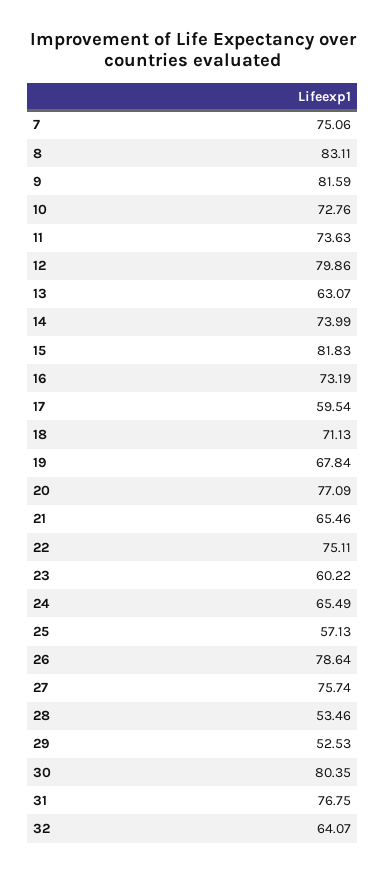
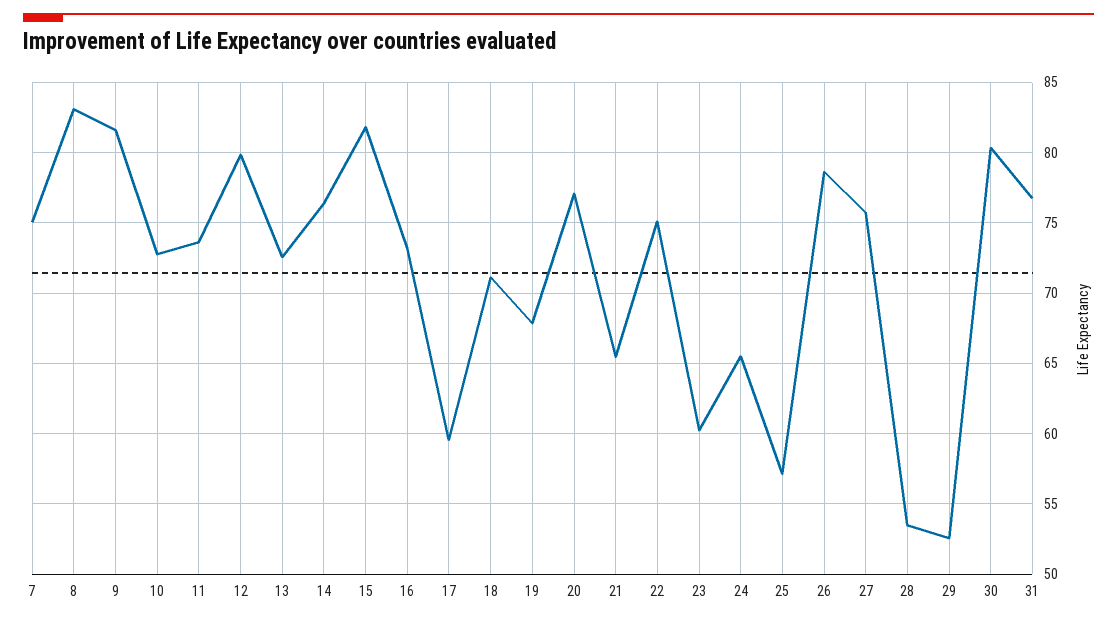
  {
    "7": 75.06,
    "8": 83.11,
    "9": 81.59,
    "10": 72.76,
    "11": 73.63,
    "12": 79.86,
-   "13": 63.07,
+   "13": 72.5,
-   "14": 73.99,
+   "14": 76.5,
    "15": 81.83,
    "16": 73.19,
    "17": 59.54,
    "18": 71.13,
    "19": 67.84,
    "20": 77.09,
    "21": 65.46,
    "22": 75.11,
    "23": 60.22,
    "24": 65.49,
    "25": 57.13,
    "26": 78.64,
    "27": 75.74,
    "28": 53.46,
    "29": 52.53,
    "30": 80.35,
-   "31": 76.75,
+   "31": 76.75
-   "32": 64.07
  }

